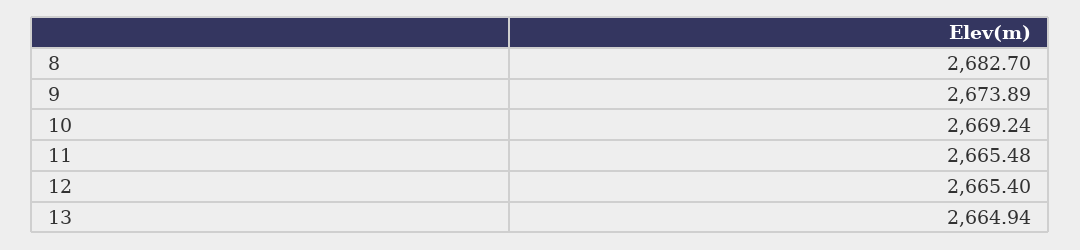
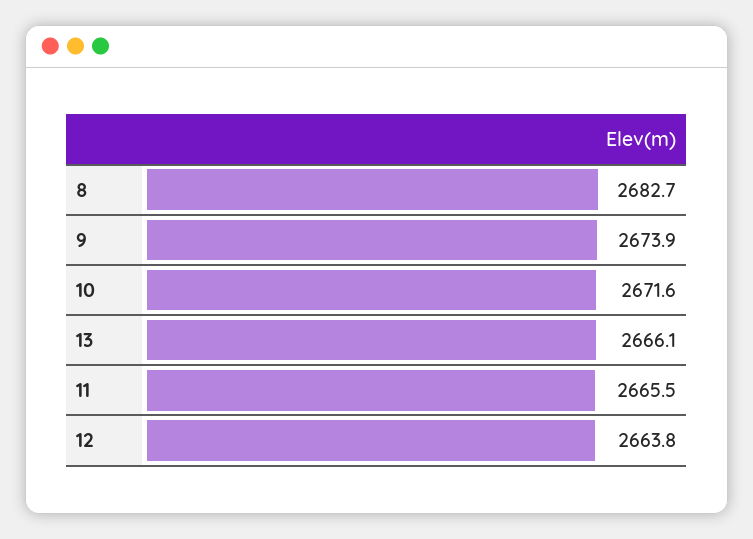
  {
    "8": 2682.7,
    "9": 2673.89,
-   "10": 2669.24,
+   "10": 2671.6,
    "11": 2665.48,
-   "12": 2665.4,
+   "12": 2663.8,
-   "13": 2664.94
+   "13": 2666.1
  }

